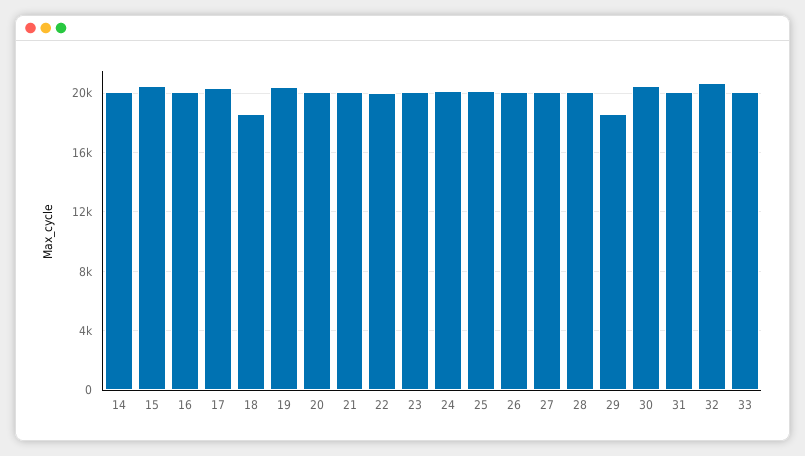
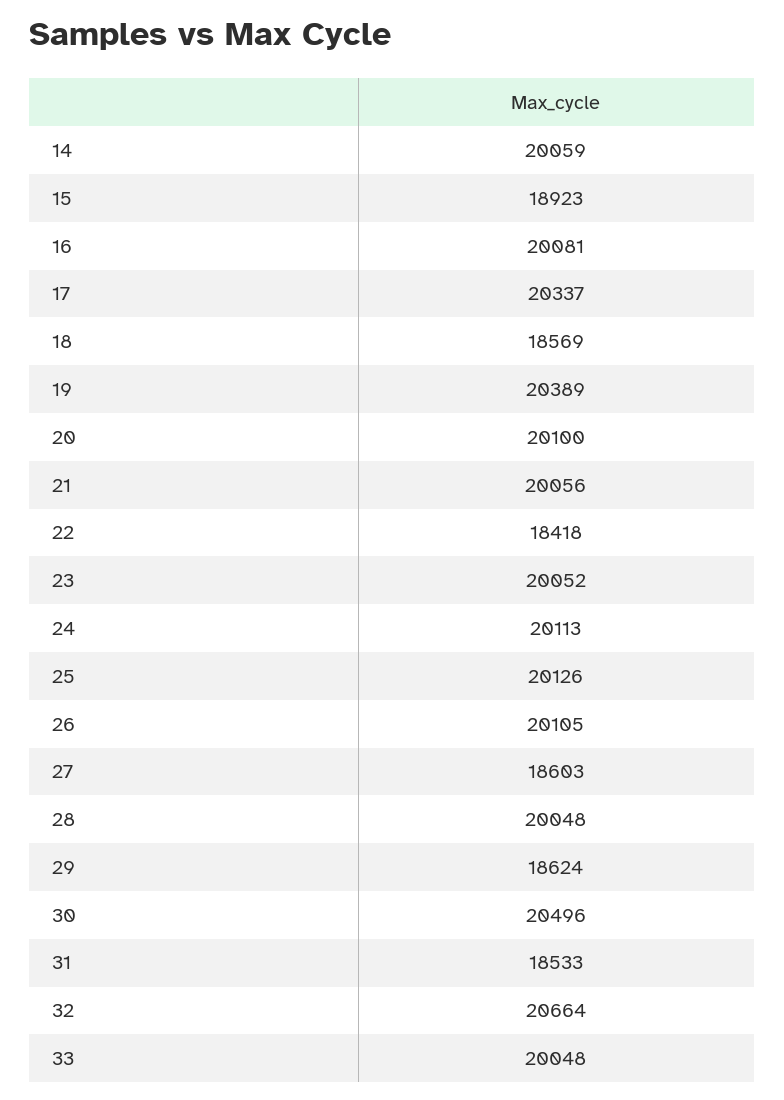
  {
    "14": 20059,
-   "15": 20500,
+   "15": 18923,
    "16": 20081,
    "17": 20337,
    "18": 18569,
    "19": 20389,
    "20": 20100,
    "21": 20056,
-   "22": 20000,
+   "22": 18418,
    "23": 20052,
    "24": 20113,
    "25": 20126,
    "26": 20105,
-   "27": 20000,
+   "27": 18603,
    "28": 20048,
    "29": 18624,
    "30": 20496,
-   "31": 20000,
+   "31": 18533,
    "32": 20664,
    "33": 20048
  }

